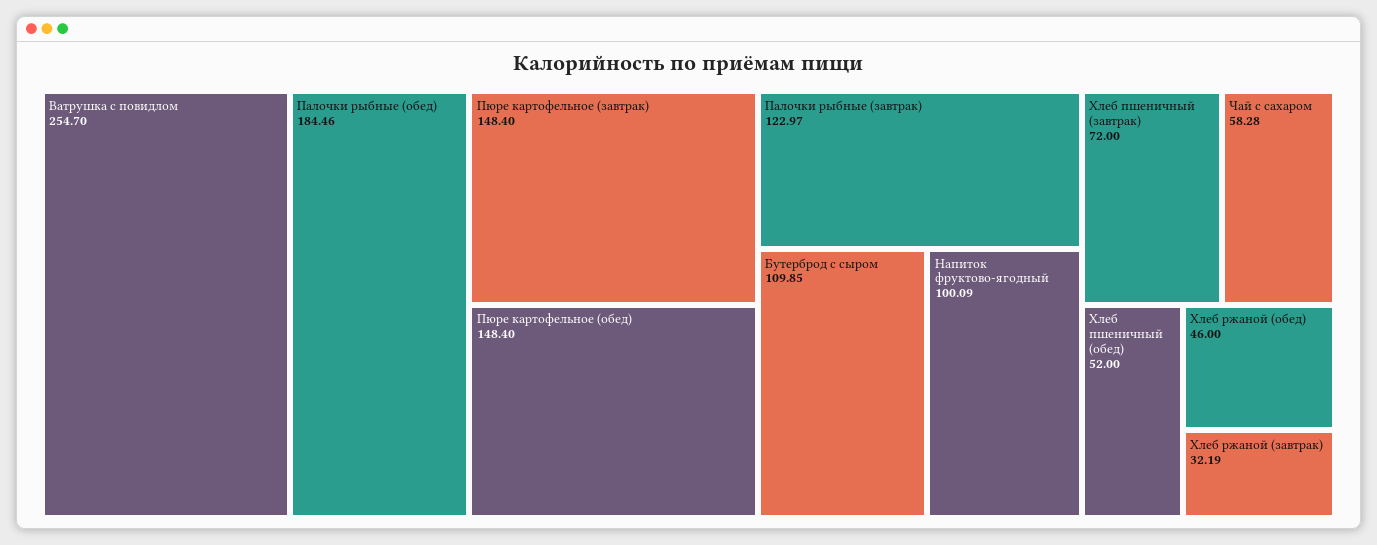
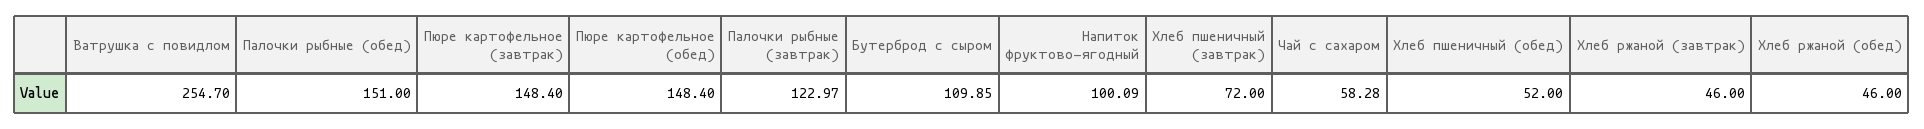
  {
    "Ватрушка с повидлом": 254.7,
-   "Палочки рыбные (обед)": 184.46,
+   "Палочки рыбные (обед)": 151,
    "Пюре картофельное (завтрак)": 148.4,
    "Пюре картофельное (обед)": 148.4,
    "Палочки рыбные (завтрак)": 122.97,
    "Бутерброд с сыром": 109.85,
    "Напиток фруктово-ягодный": 100.09,
    "Хлеб пшеничный (завтрак)": 72,
    "Чай с сахаром": 58.28,
    "Хлеб пшеничный (обед)": 52,
    "Хлеб ржаной (обед)": 46,
-   "Хлеб ржаной (завтрак)": 32.19
+   "Хлеб ржаной (завтрак)": 46
  }

